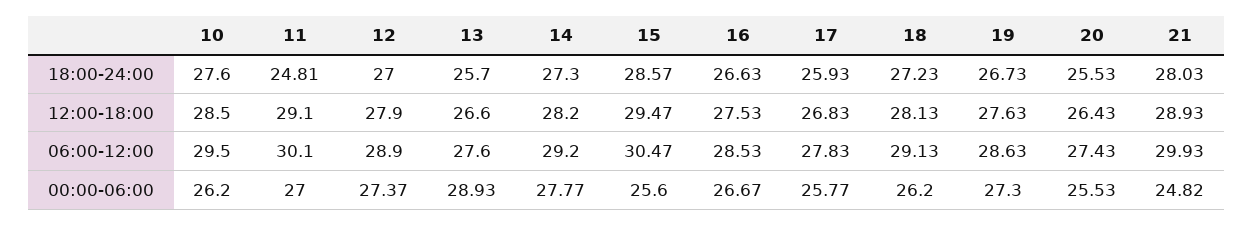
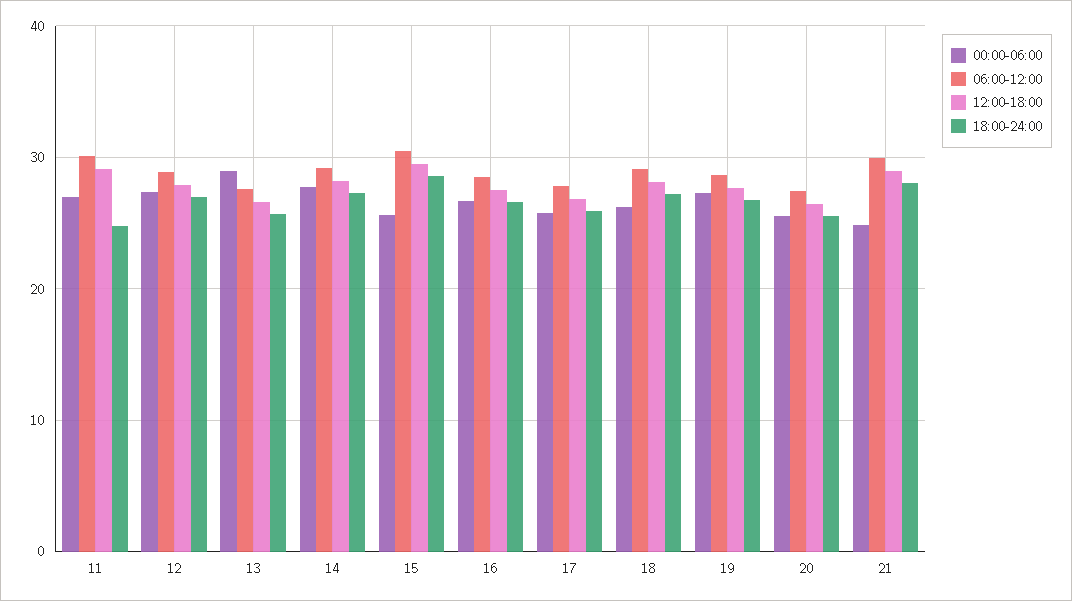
  {
    "18:00-24:00": {
-     "10": 27.6,
      "11": 24.81,
      "12": 27,
      "13": 25.7,
      "14": 27.3,
      "15": 28.57,
      "16": 26.63,
      "17": 25.93,
      "18": 27.23,
      "19": 26.73,
      "20": 25.53,
      "21": 28.03
    },
    "12:00-18:00": {
-     "10": 28.5,
      "11": 29.1,
      "12": 27.9,
      "13": 26.6,
      "14": 28.2,
      "15": 29.47,
      "16": 27.53,
      "17": 26.83,
      "18": 28.13,
      "19": 27.63,
      "20": 26.43,
      "21": 28.93
    },
    "06:00-12:00": {
-     "10": 29.5,
      "11": 30.1,
      "12": 28.9,
      "13": 27.6,
      "14": 29.2,
      "15": 30.47,
      "16": 28.53,
      "17": 27.83,
      "18": 29.13,
      "19": 28.63,
      "20": 27.43,
      "21": 29.93
    },
    "00:00-06:00": {
-     "10": 26.2,
      "11": 27,
      "12": 27.37,
      "13": 28.93,
      "14": 27.77,
      "15": 25.6,
      "16": 26.67,
      "17": 25.77,
      "18": 26.2,
      "19": 27.3,
      "20": 25.53,
      "21": 24.82
    }
  }

